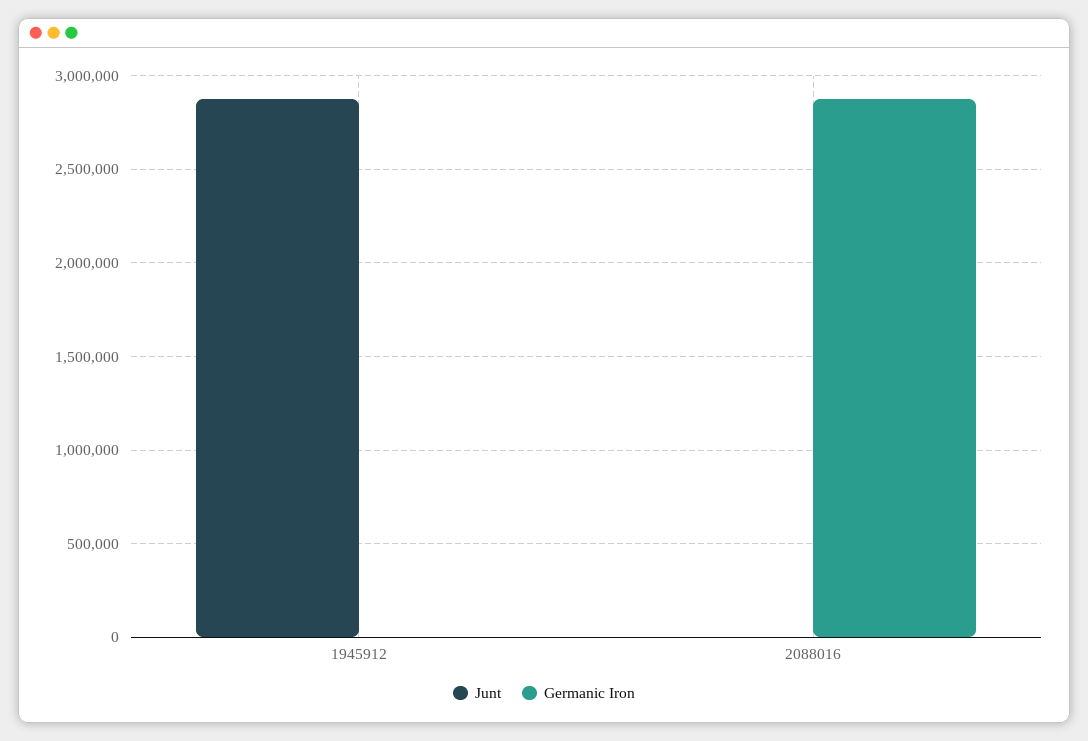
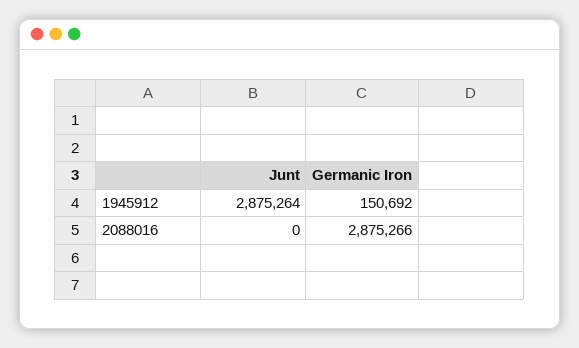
  {
    "Junt": {
      "1945912": 2875264,
      "2088016": 0
    },
    "Germanic Iron": {
-     "1945912": 0,
+     "1945912": 150692,
      "2088016": 2875266
    }
  }

